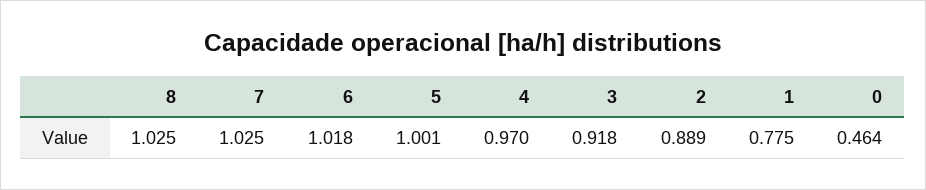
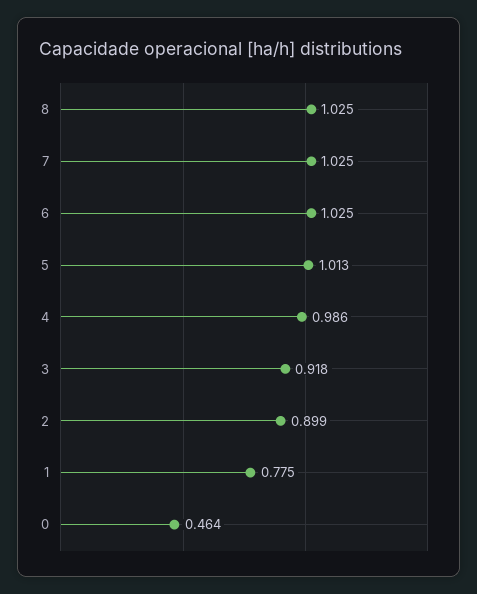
  {
    "8": 1.025,
    "7": 1.025,
-   "6": 1.018,
+   "6": 1.025,
-   "5": 1.001,
+   "5": 1.013,
-   "4": 0.97,
+   "4": 0.986,
    "3": 0.918,
-   "2": 0.889,
+   "2": 0.899,
    "1": 0.775,
    "0": 0.464
  }

